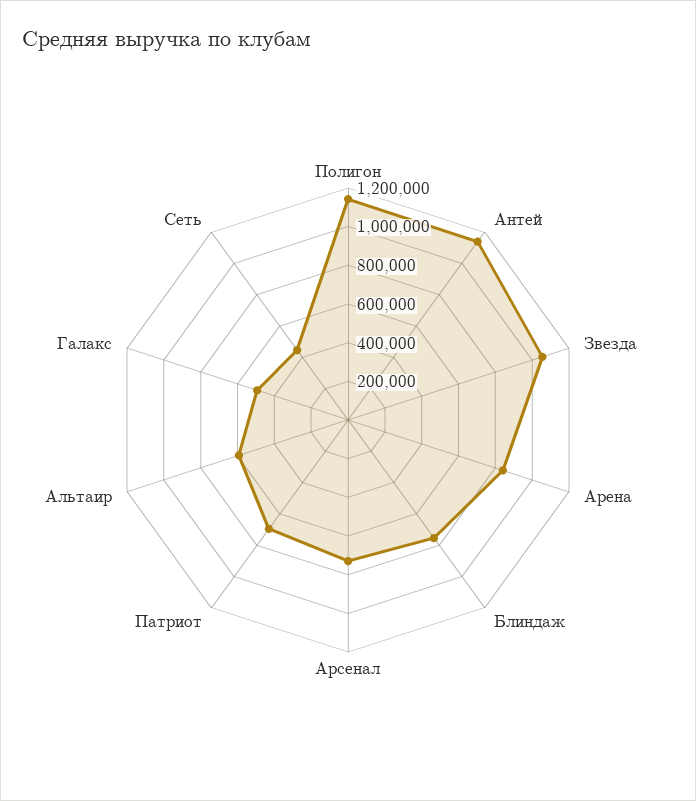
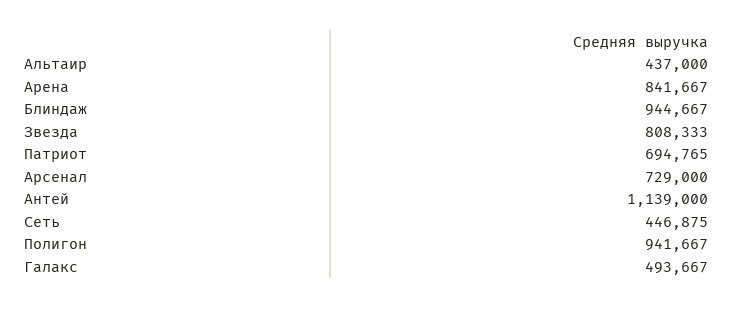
  {
-   "Полигон": 1150000,
+   "Полигон": 941667,
    "Антей": 1139000,
-   "Звезда": 1050000,
+   "Звезда": 808333,
    "Арена": 841667,
-   "Блиндаж": 750000,
+   "Блиндаж": 944667,
    "Арсенал": 729000,
    "Патриот": 694765,
-   "Альтаир": 600000,
+   "Альтаир": 437000,
    "Галакс": 493667,
    "Сеть": 446875
  }

